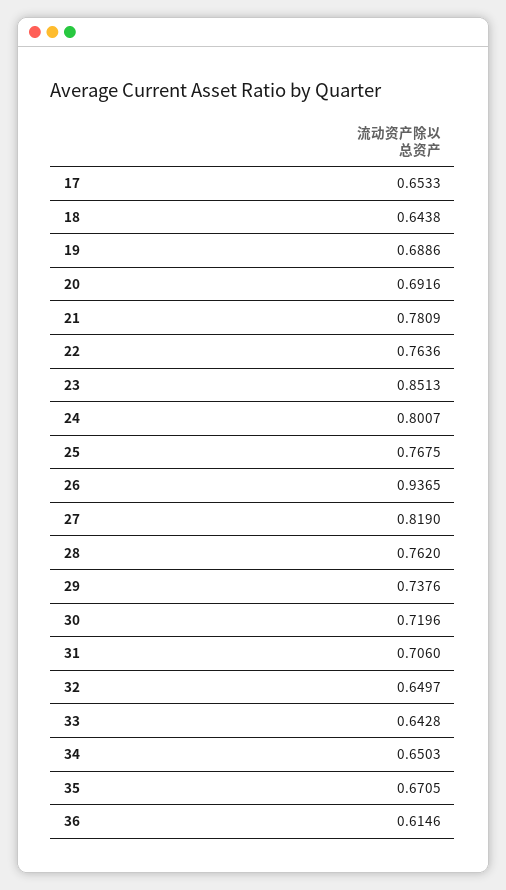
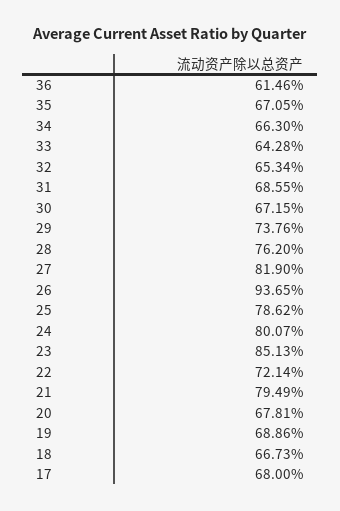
  {
-   "17": 0.6533,
+   "17": 0.68,
-   "18": 0.6438,
+   "18": 0.6673,
    "19": 0.6886,
-   "20": 0.6916,
+   "20": 0.6781,
-   "21": 0.7809,
+   "21": 0.7949,
-   "22": 0.7636,
+   "22": 0.7214,
    "23": 0.8513,
    "24": 0.8007,
-   "25": 0.7675,
+   "25": 0.7862,
    "26": 0.9365,
    "27": 0.819,
    "28": 0.762,
    "29": 0.7376,
-   "30": 0.7196,
+   "30": 0.6715,
-   "31": 0.706,
+   "31": 0.6855,
-   "32": 0.6497,
+   "32": 0.6534,
    "33": 0.6428,
-   "34": 0.6503,
+   "34": 0.663,
    "35": 0.6705,
    "36": 0.6146
  }

